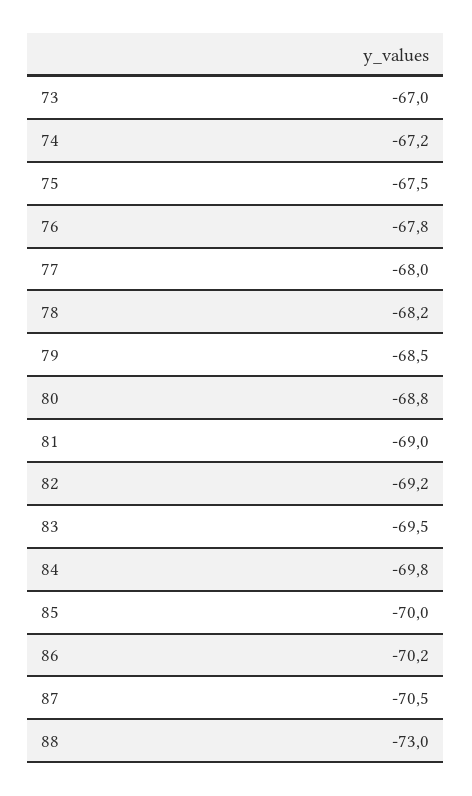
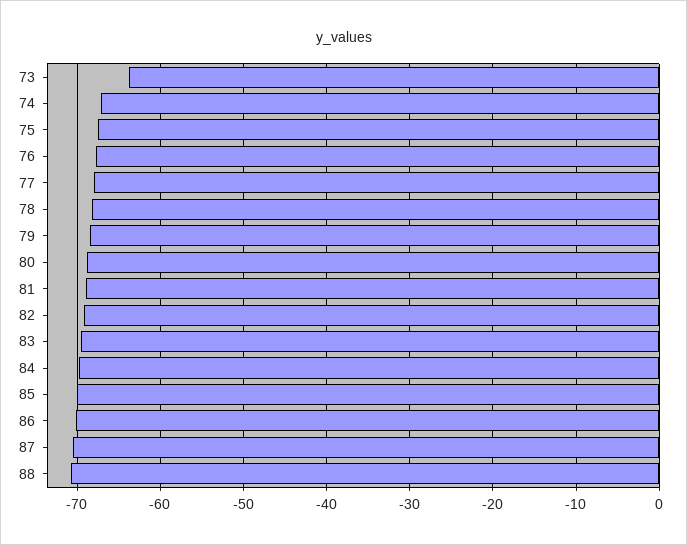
  {
-   "73": -67,
+   "73": -64,
    "74": -67.2,
    "75": -67.5,
    "76": -67.8,
    "77": -68,
    "78": -68.2,
    "79": -68.5,
    "80": -68.8,
    "81": -69,
    "82": -69.2,
    "83": -69.5,
    "84": -69.8,
    "85": -70,
    "86": -70.2,
    "87": -70.5,
-   "88": -73
+   "88": -71
  }

